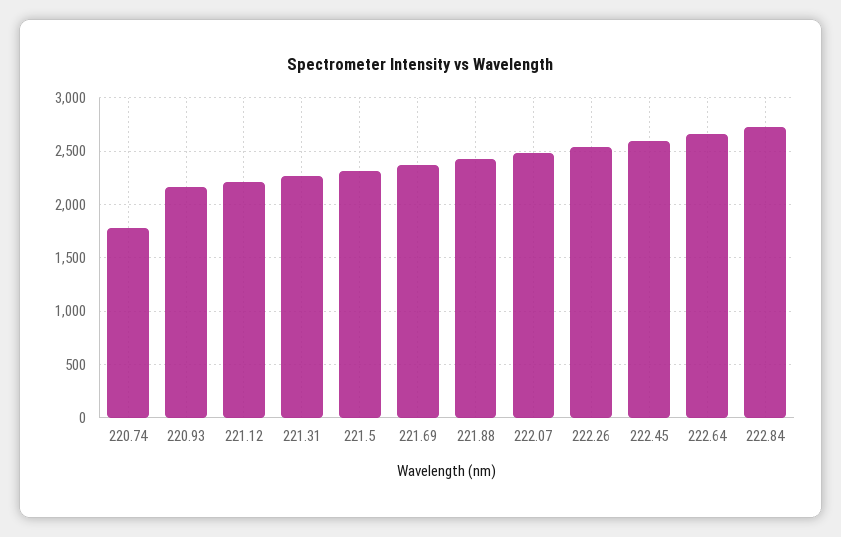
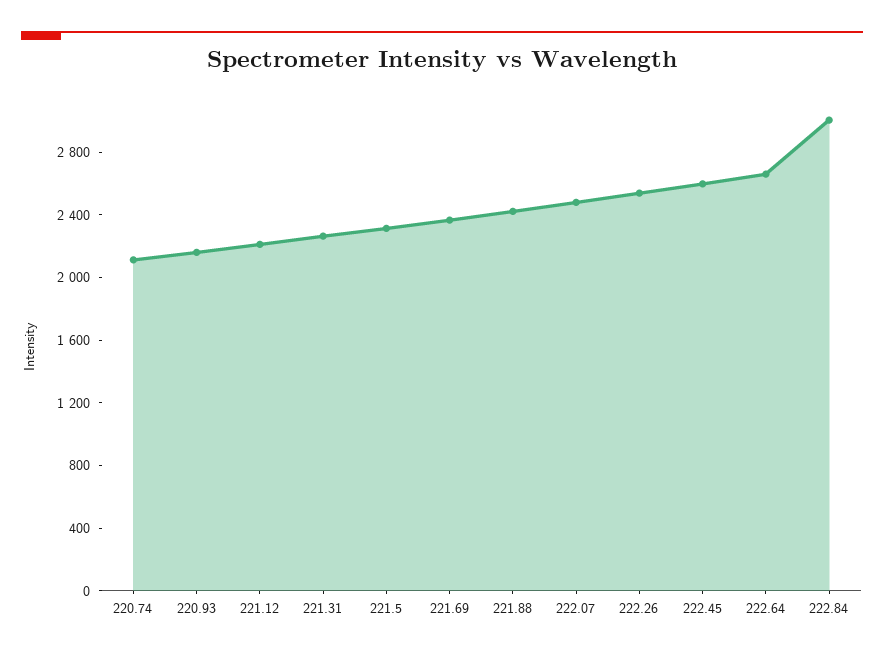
  {
-   "220.74": 1800,
+   "220.74": 2100,
    "220.93": 2200,
    "221.12": 2200,
    "221.31": 2300,
    "221.5": 2300,
    "221.69": 2400,
    "221.88": 2400,
    "222.07": 2500,
    "222.26": 2500,
    "222.45": 2600,
    "222.64": 2700,
-   "222.84": 2700
+   "222.84": 3000
  }

